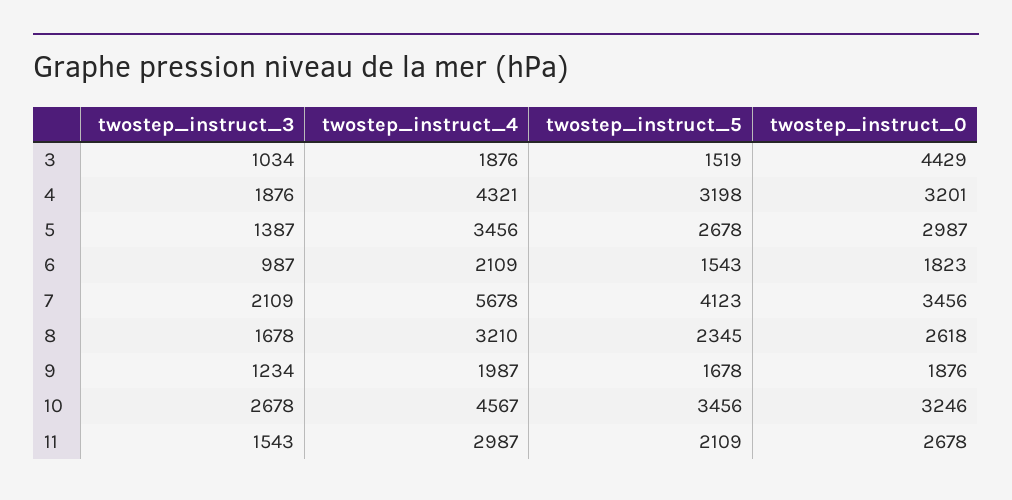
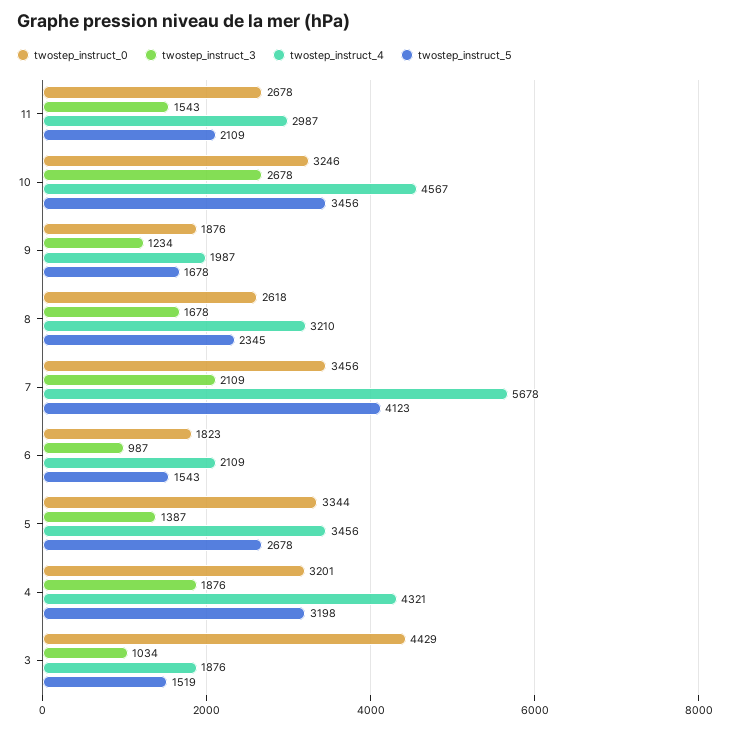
  {
    "twostep_instruct_3": {
      "3": 1034,
      "4": 1876,
      "5": 1387,
      "6": 987,
      "7": 2109,
      "8": 1678,
      "9": 1234,
      "10": 2678,
      "11": 1543
    },
    "twostep_instruct_4": {
      "3": 1876,
      "4": 4321,
      "5": 3456,
      "6": 2109,
      "7": 5678,
      "8": 3210,
      "9": 1987,
      "10": 4567,
      "11": 2987
    },
    "twostep_instruct_5": {
      "3": 1519,
      "4": 3198,
      "5": 2678,
      "6": 1543,
      "7": 4123,
      "8": 2345,
      "9": 1678,
      "10": 3456,
      "11": 2109
    },
    "twostep_instruct_0": {
      "3": 4429,
      "4": 3201,
-     "5": 2987,
+     "5": 3344,
      "6": 1823,
      "7": 3456,
      "8": 2618,
      "9": 1876,
      "10": 3246,
      "11": 2678
    }
  }

